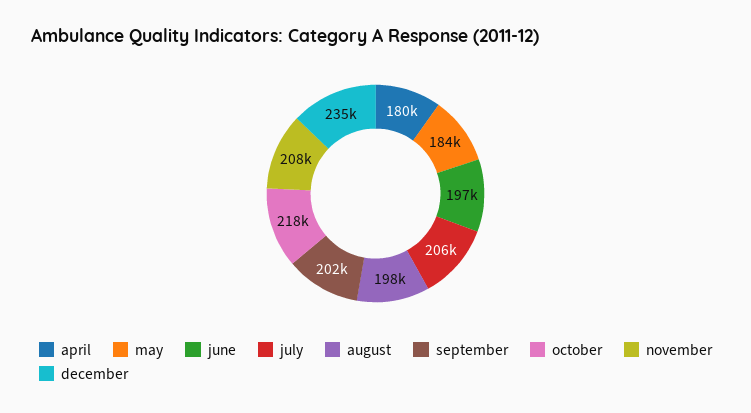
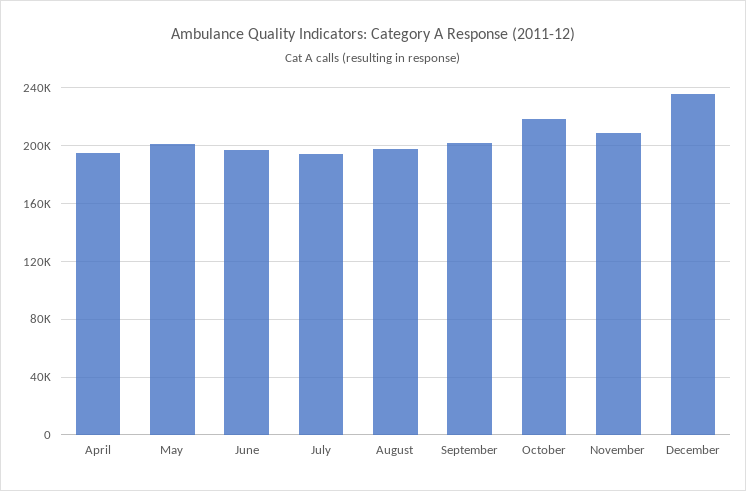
  {
-   "april": 180000,
+   "april": 195000,
-   "may": 184000,
+   "may": 200000,
    "june": 197000,
-   "july": 206000,
+   "july": 195000,
    "august": 198000,
    "september": 202000,
    "october": 218000,
    "november": 208000,
    "december": 235000
  }

